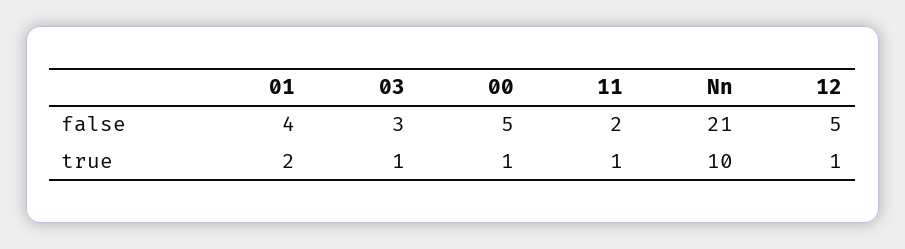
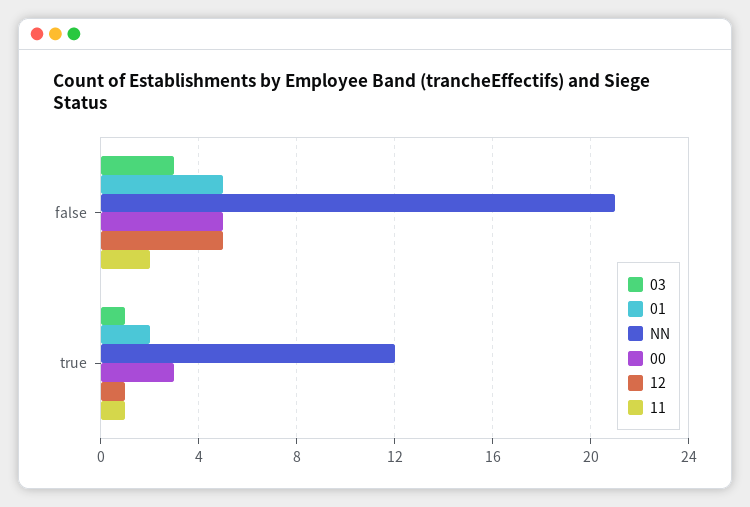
  {
    "01": {
-     "false": 4,
+     "false": 5,
      "true": 2
    },
    "03": {
      "false": 3,
      "true": 1
    },
    "00": {
      "false": 5,
-     "true": 1
+     "true": 3
    },
    "11": {
      "false": 2,
      "true": 1
    },
    "Nn": {
      "false": 21,
-     "true": 10
+     "true": 12
    },
    "12": {
      "false": 5,
      "true": 1
    }
  }

